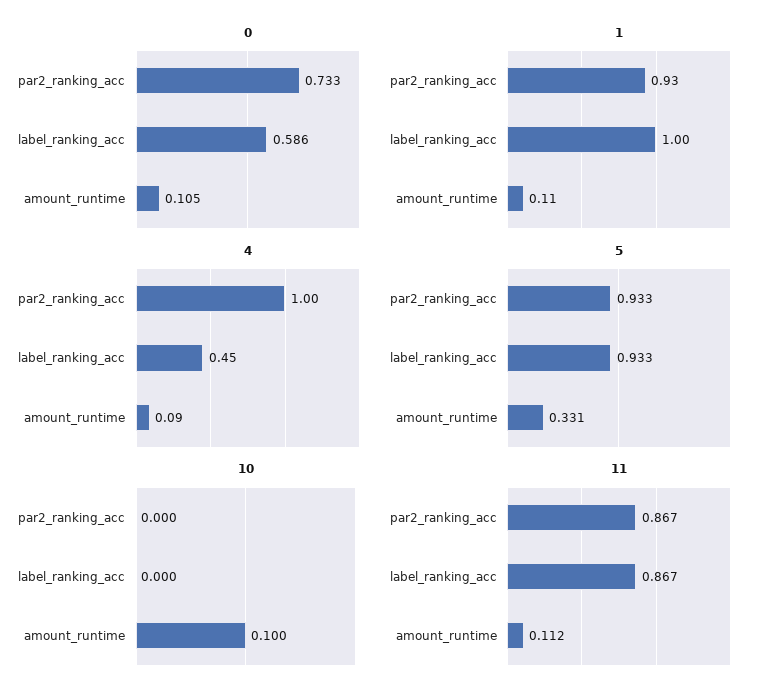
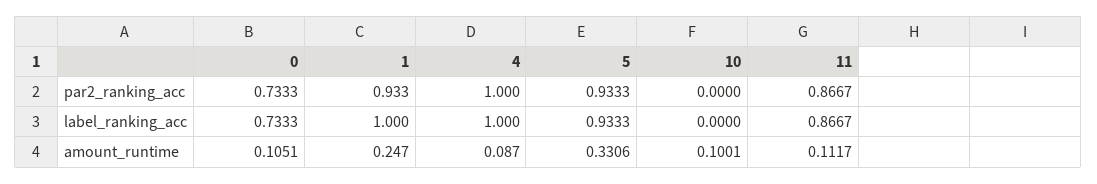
  {
    "0": {
      "par2_ranking_acc": 0.7333,
-     "label_ranking_acc": 0.586,
+     "label_ranking_acc": 0.7333,
      "amount_runtime": 0.1051
    },
    "1": {
      "par2_ranking_acc": 0.933,
      "label_ranking_acc": 1,
-     "amount_runtime": 0.11
+     "amount_runtime": 0.247
    },
    "4": {
      "par2_ranking_acc": 1,
-     "label_ranking_acc": 0.45,
+     "label_ranking_acc": 1,
      "amount_runtime": 0.087
    },
    "5": {
      "par2_ranking_acc": 0.9333,
      "label_ranking_acc": 0.9333,
      "amount_runtime": 0.3306
    },
    "10": {
      "par2_ranking_acc": 0,
      "label_ranking_acc": 0,
      "amount_runtime": 0.1001
    },
    "11": {
      "par2_ranking_acc": 0.8667,
      "label_ranking_acc": 0.8667,
      "amount_runtime": 0.1117
    }
  }

